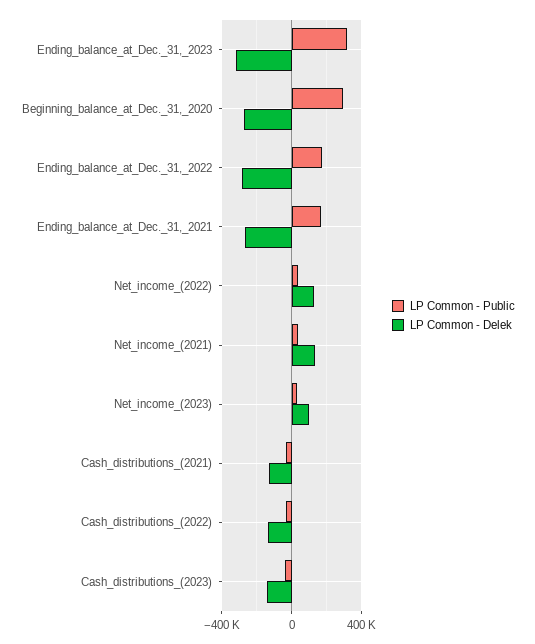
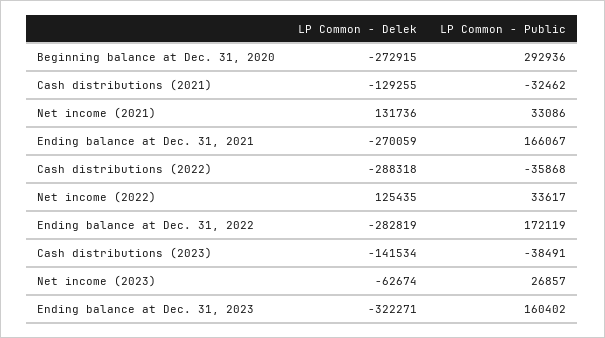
  {
    "LP Common - Public": {
-     "Ending_balance_at_Dec._31,_2023": 300000,
+     "Ending_balance_at_Dec._31,_2023": 160402,
      "Beginning_balance_at_Dec._31,_2020": 292936,
      "Ending_balance_at_Dec._31,_2022": 172119,
      "Ending_balance_at_Dec._31,_2021": 166067,
      "Net_income_(2022)": 33617,
      "Net_income_(2021)": 33086,
      "Net_income_(2023)": 26857,
      "Cash_distributions_(2021)": -32462,
      "Cash_distributions_(2022)": -35868,
      "Cash_distributions_(2023)": -38491
    },
    "LP Common - Delek": {
      "Ending_balance_at_Dec._31,_2023": -322271,
      "Beginning_balance_at_Dec._31,_2020": -272915,
      "Ending_balance_at_Dec._31,_2022": -282819,
      "Ending_balance_at_Dec._31,_2021": -270059,
      "Net_income_(2022)": 125435,
      "Net_income_(2021)": 131736,
-     "Net_income_(2023)": 100000,
+     "Net_income_(2023)": -62674,
      "Cash_distributions_(2021)": -129255,
-     "Cash_distributions_(2022)": -150000,
+     "Cash_distributions_(2022)": -288318,
      "Cash_distributions_(2023)": -141534
    }
  }

